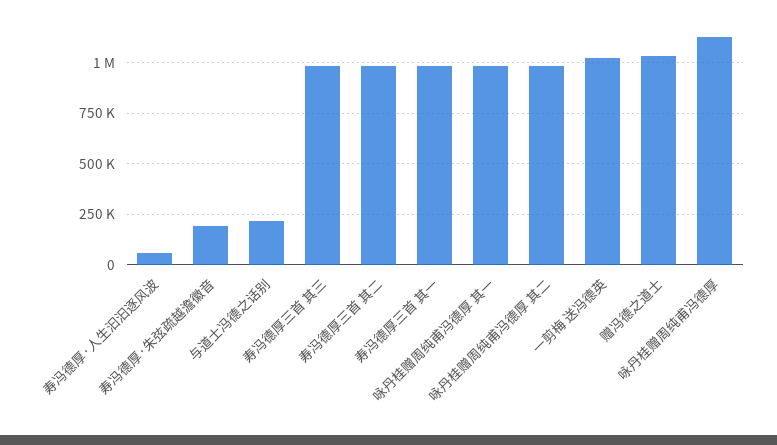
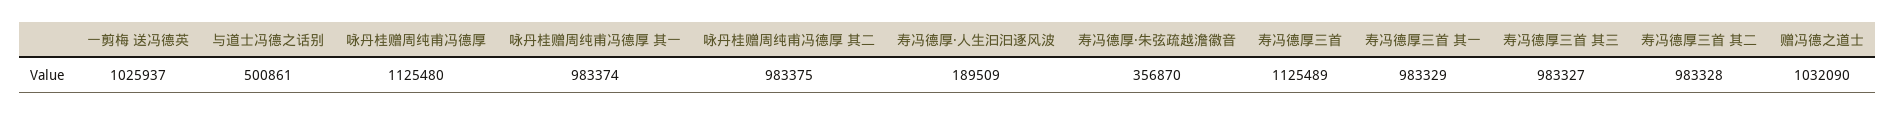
  {
-   "寿冯德厚·人生汩汩逐风波": 50000,
+   "寿冯德厚·人生汩汩逐风波": 189509,
-   "寿冯德厚·朱弦疏越澹徽音": 200000,
+   "寿冯德厚·朱弦疏越澹徽音": 356870,
-   "与道士冯德之话别": 200000,
+   "与道士冯德之话别": 500861,
    "寿冯德厚三首 其三": 983327,
    "寿冯德厚三首 其二": 983328,
    "寿冯德厚三首 其一": 983329,
    "咏丹桂赠周纯甫冯德厚 其一": 983374,
    "咏丹桂赠周纯甫冯德厚 其二": 983375,
    "一剪梅 送冯德英": 1025937,
    "赠冯德之道士": 1032090,
-   "咏丹桂赠周纯甫冯德厚": 1125480
+   "咏丹桂赠周纯甫冯德厚": 1125480,
+   "寿冯德厚三首": 1125489
  }

